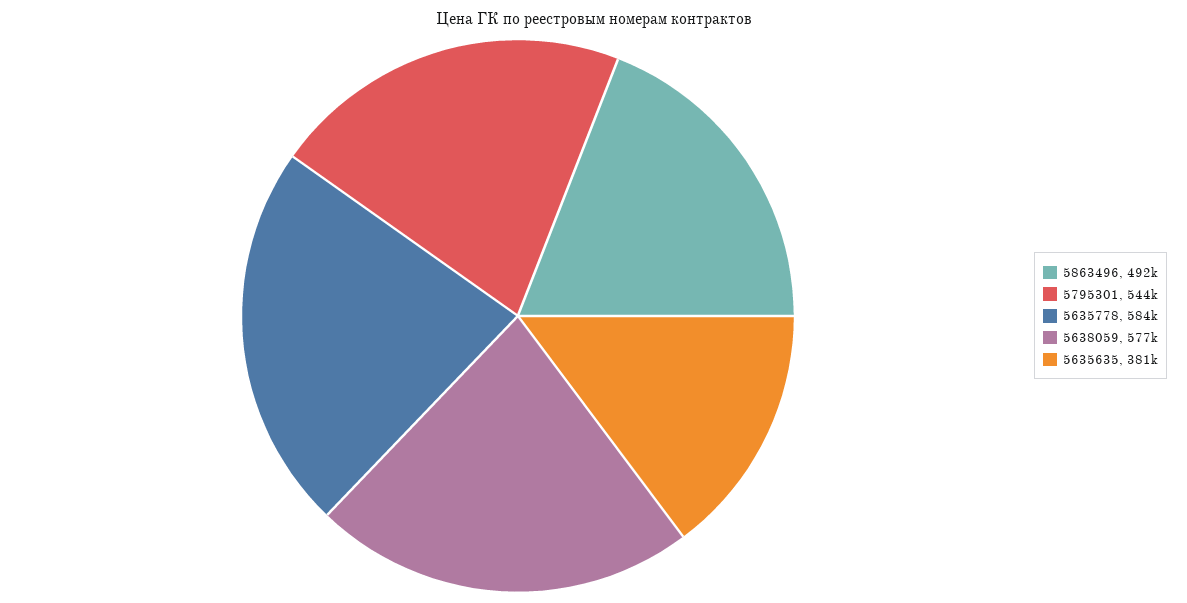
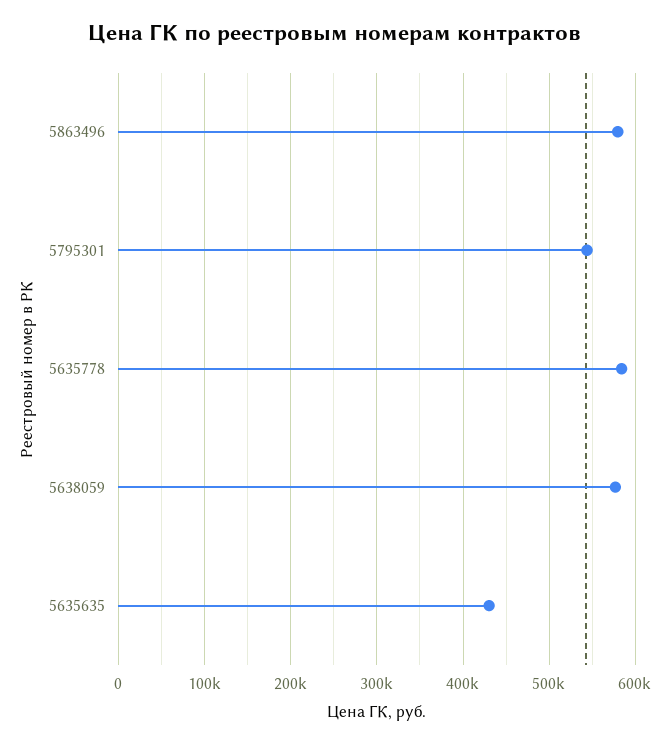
  {
-   "5863496": 492000,
+   "5863496": 580000,
    "5795301": 544000,
    "5635778": 584000,
    "5638059": 577000,
-   "5635635": 381000
+   "5635635": 430000
  }

